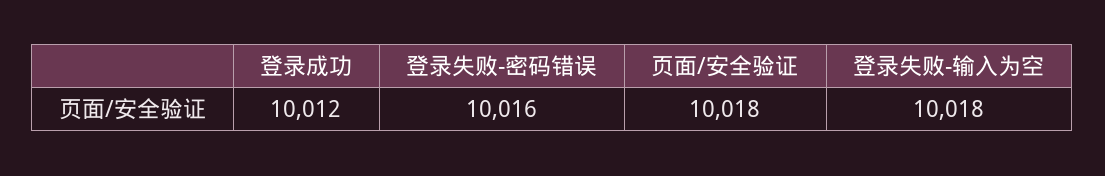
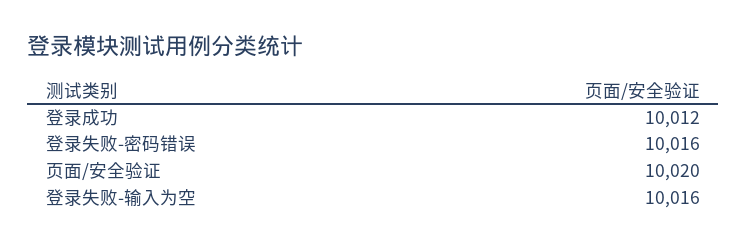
  {
    "登录成功": 10012,
    "登录失败-密码错误": 10016,
-   "页面/安全验证": 10018,
+   "页面/安全验证": 10020,
-   "登录失败-输入为空": 10018
+   "登录失败-输入为空": 10016
  }

